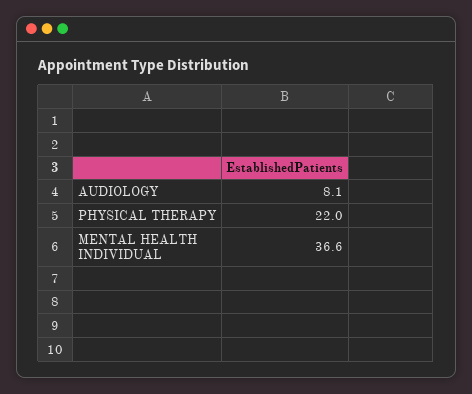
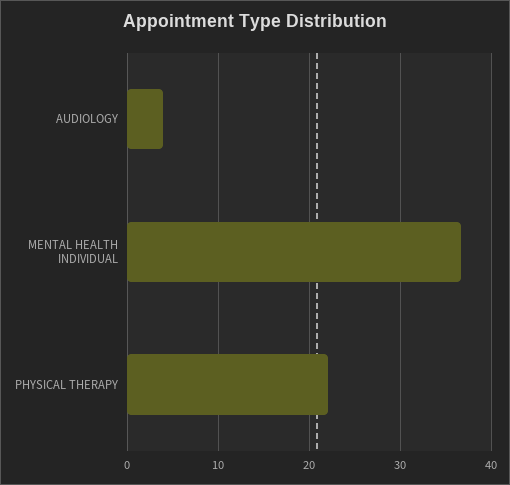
  {
-   "AUDIOLOGY": 8.1,
+   "AUDIOLOGY": 4,
    "PHYSICAL THERAPY": 22,
    "MENTAL HEALTH INDIVIDUAL": 36.6
  }

